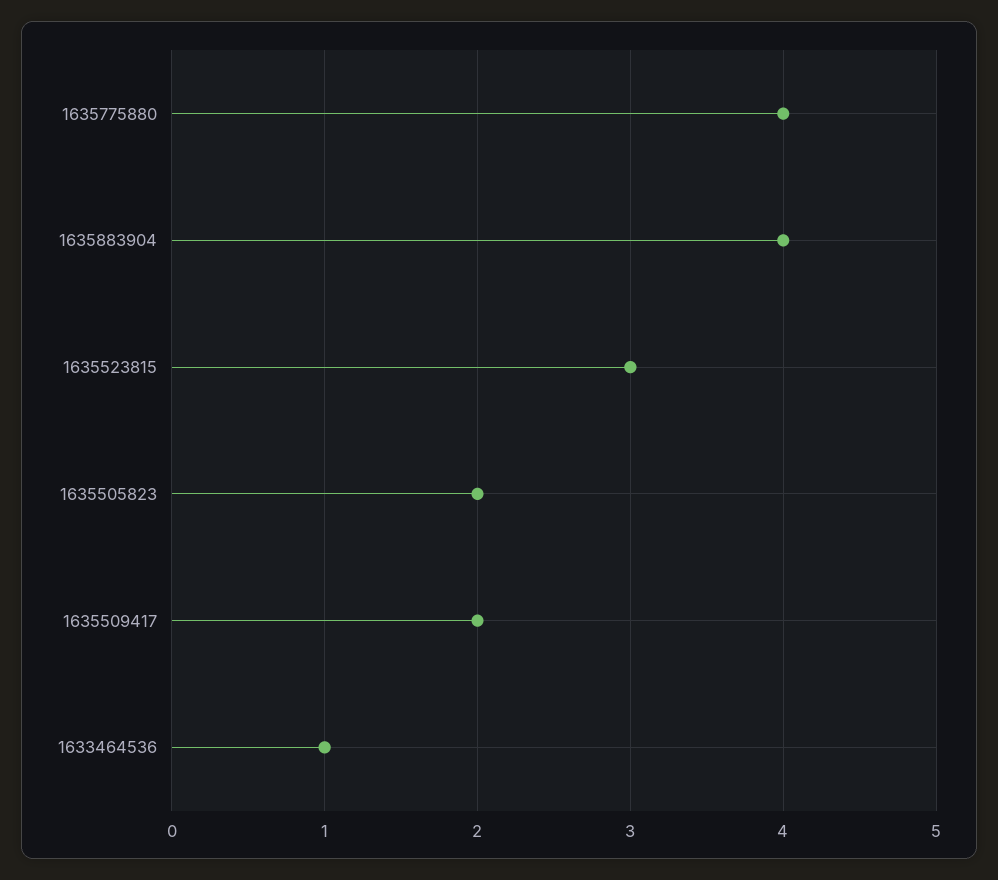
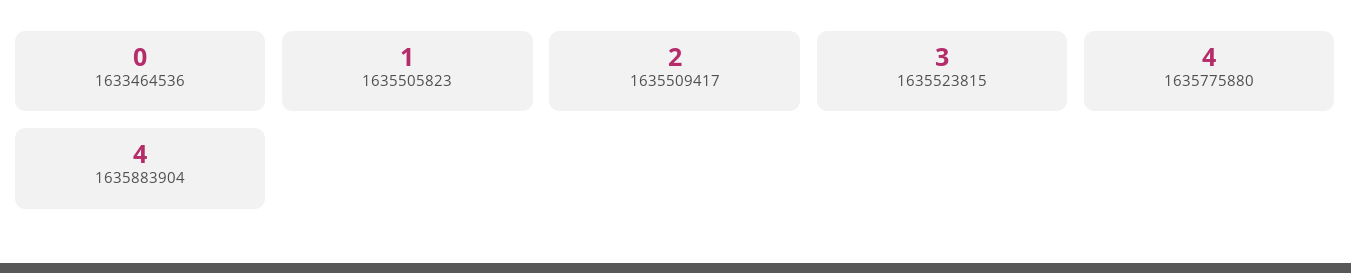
  {
    "1635775880": 4,
    "1635883904": 4,
    "1635523815": 3,
-   "1635505823": 2,
+   "1635505823": 1,
    "1635509417": 2,
-   "1633464536": 1
+   "1633464536": 0
  }

